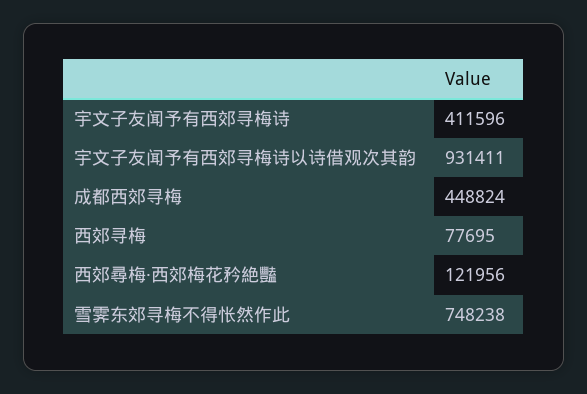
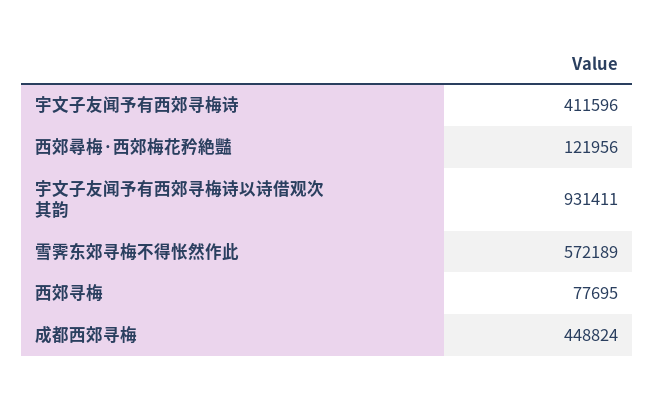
  {
    "宇文子友闻予有西郊寻梅诗": 411596,
    "宇文子友闻予有西郊寻梅诗以诗借观次其韵": 931411,
    "成都西郊寻梅": 448824,
    "西郊寻梅": 77695,
    "西郊尋梅·西郊梅花矜絶豔": 121956,
-   "雪霁东郊寻梅不得怅然作此": 748238
+   "雪霁东郊寻梅不得怅然作此": 572189
  }

